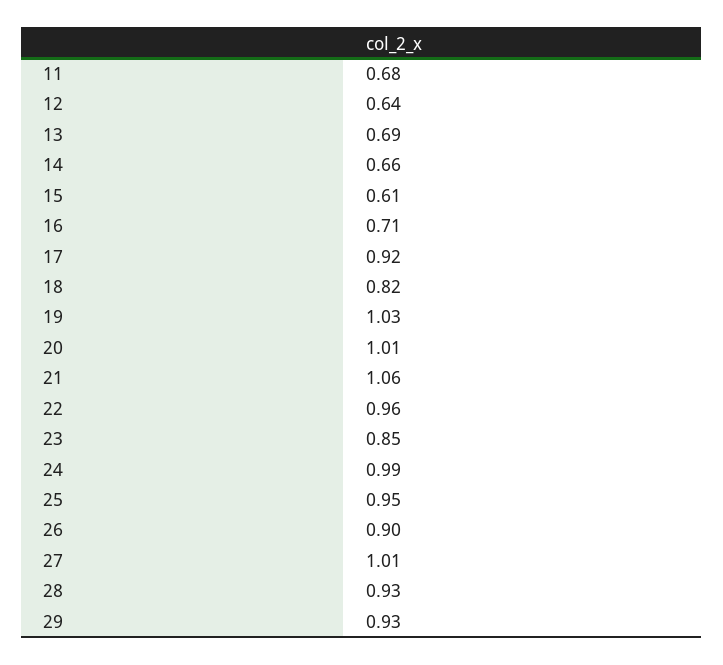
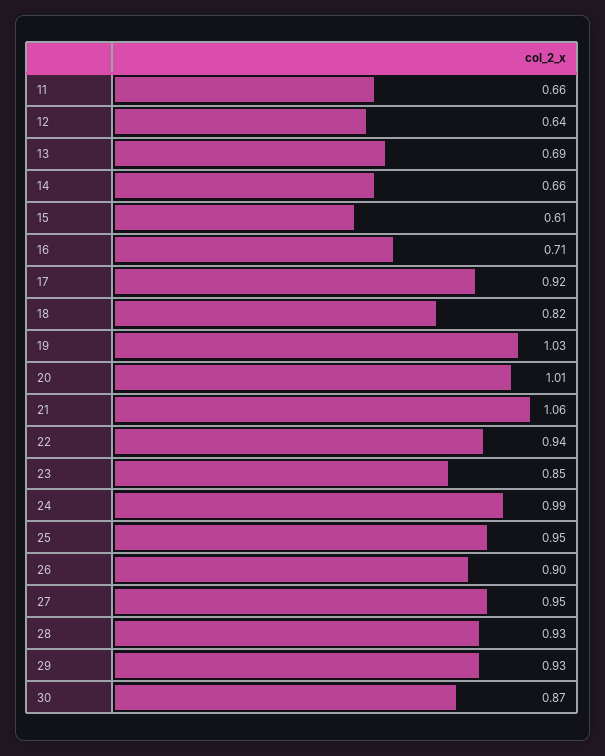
  {
-   "11": 0.68,
+   "11": 0.66,
    "12": 0.64,
    "13": 0.69,
    "14": 0.66,
    "15": 0.61,
    "16": 0.71,
    "17": 0.92,
    "18": 0.82,
    "19": 1.03,
    "20": 1.01,
    "21": 1.06,
-   "22": 0.96,
+   "22": 0.94,
    "23": 0.85,
    "24": 0.99,
    "25": 0.95,
    "26": 0.9,
-   "27": 1.01,
+   "27": 0.95,
    "28": 0.93,
-   "29": 0.93
+   "29": 0.93,
+   "30": 0.87
  }

